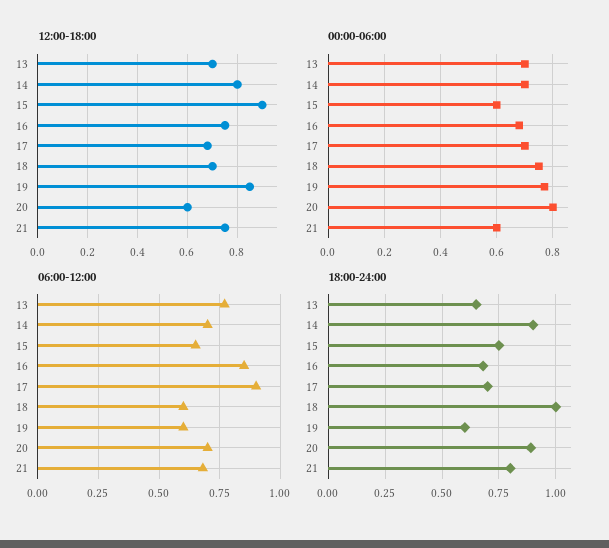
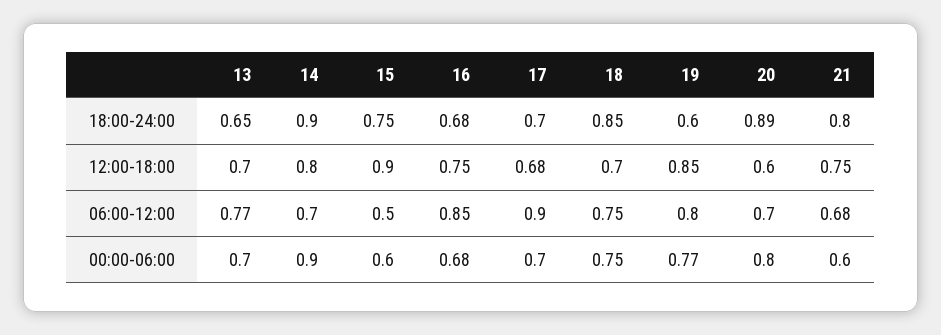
  {
    "12:00-18:00": {
      "13": 0.7,
      "14": 0.8,
      "15": 0.9,
      "16": 0.75,
      "17": 0.68,
      "18": 0.7,
      "19": 0.85,
      "20": 0.6,
      "21": 0.75
    },
    "00:00-06:00": {
      "13": 0.7,
-     "14": 0.7,
+     "14": 0.9,
      "15": 0.6,
      "16": 0.68,
      "17": 0.7,
      "18": 0.75,
      "19": 0.77,
      "20": 0.8,
      "21": 0.6
    },
    "06:00-12:00": {
      "13": 0.77,
      "14": 0.7,
-     "15": 0.65,
+     "15": 0.5,
      "16": 0.85,
      "17": 0.9,
-     "18": 0.6,
+     "18": 0.75,
-     "19": 0.6,
+     "19": 0.8,
      "20": 0.7,
      "21": 0.68
    },
    "18:00-24:00": {
      "13": 0.65,
      "14": 0.9,
      "15": 0.75,
      "16": 0.68,
      "17": 0.7,
-     "18": 1,
+     "18": 0.85,
      "19": 0.6,
      "20": 0.89,
      "21": 0.8
    }
  }

